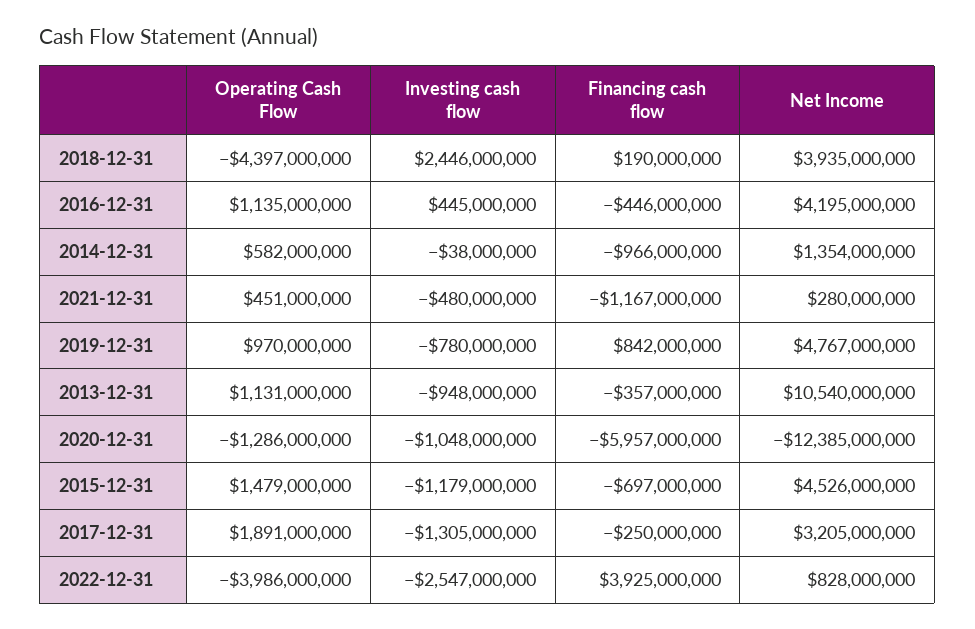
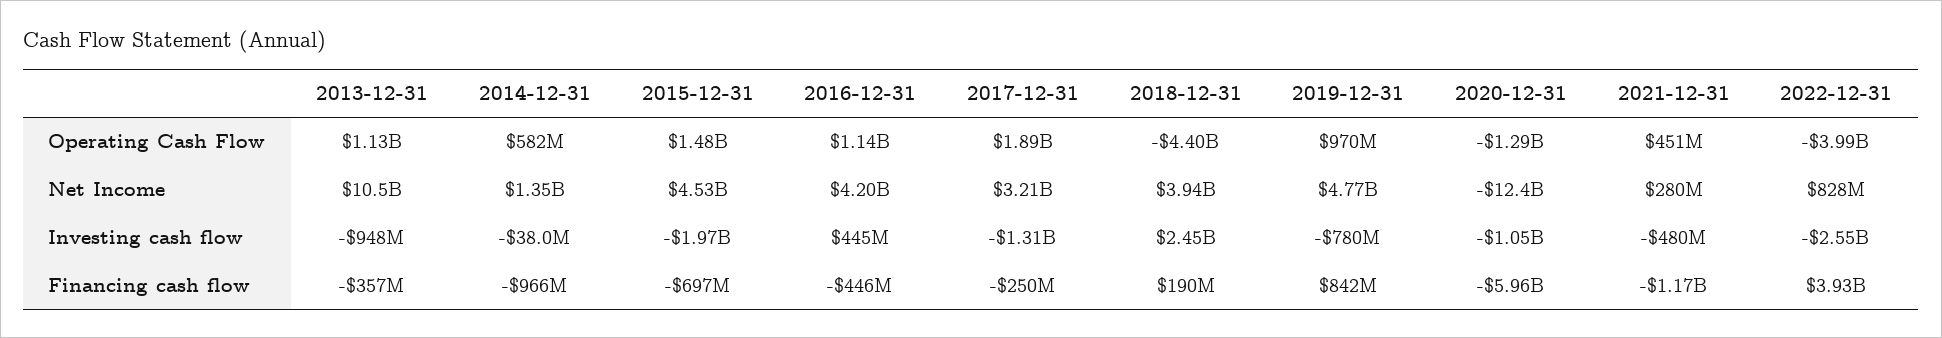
  {
    "Operating Cash Flow": {
      "2018-12-31": -4397000000,
      "2016-12-31": 1135000000,
      "2014-12-31": 582000000,
      "2021-12-31": 451000000,
      "2019-12-31": 970000000,
      "2013-12-31": 1131000000,
      "2020-12-31": -1286000000,
      "2015-12-31": 1479000000,
      "2017-12-31": 1891000000,
      "2022-12-31": -3986000000
    },
    "Investing cash flow": {
      "2018-12-31": 2446000000,
      "2016-12-31": 445000000,
      "2014-12-31": -38000000,
      "2021-12-31": -480000000,
      "2019-12-31": -780000000,
      "2013-12-31": -948000000,
      "2020-12-31": -1048000000,
-     "2015-12-31": -1179000000,
+     "2015-12-31": -1970000000,
      "2017-12-31": -1305000000,
      "2022-12-31": -2547000000
    },
    "Financing cash flow": {
      "2018-12-31": 190000000,
      "2016-12-31": -446000000,
      "2014-12-31": -966000000,
      "2021-12-31": -1167000000,
      "2019-12-31": 842000000,
      "2013-12-31": -357000000,
      "2020-12-31": -5957000000,
      "2015-12-31": -697000000,
      "2017-12-31": -250000000,
      "2022-12-31": 3925000000
    },
    "Net Income": {
      "2018-12-31": 3935000000,
      "2016-12-31": 4195000000,
      "2014-12-31": 1354000000,
      "2021-12-31": 280000000,
      "2019-12-31": 4767000000,
      "2013-12-31": 10540000000,
      "2020-12-31": -12385000000,
      "2015-12-31": 4526000000,
      "2017-12-31": 3205000000,
      "2022-12-31": 828000000
    }
  }

